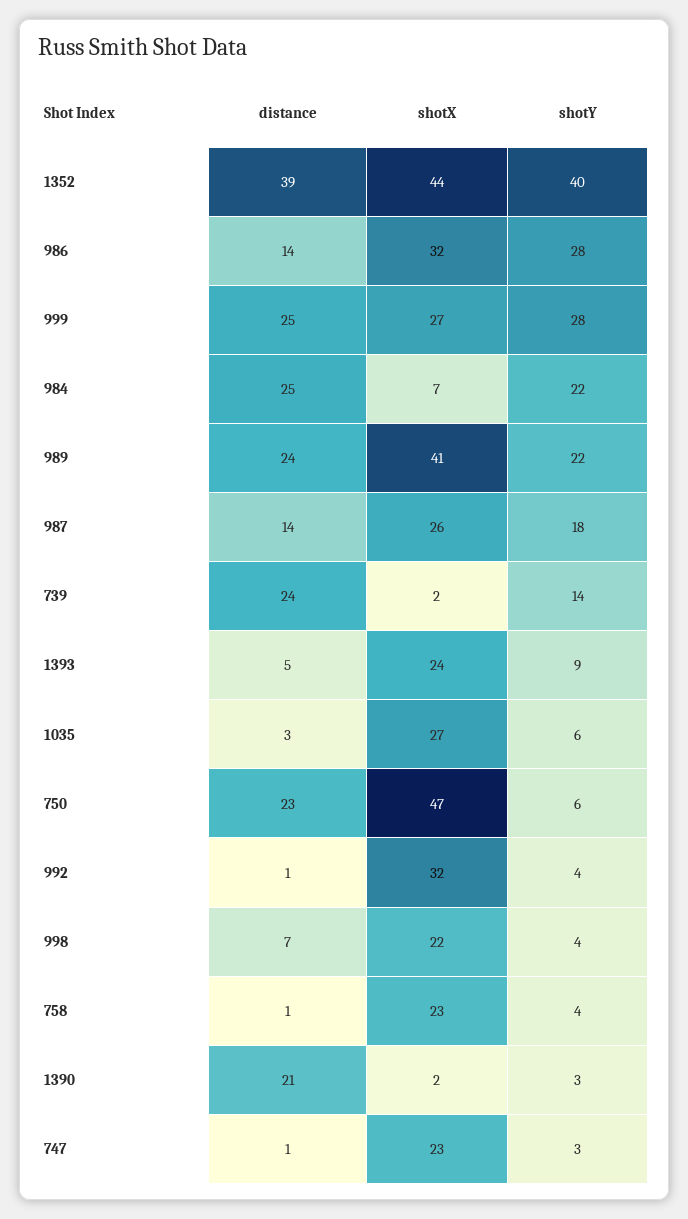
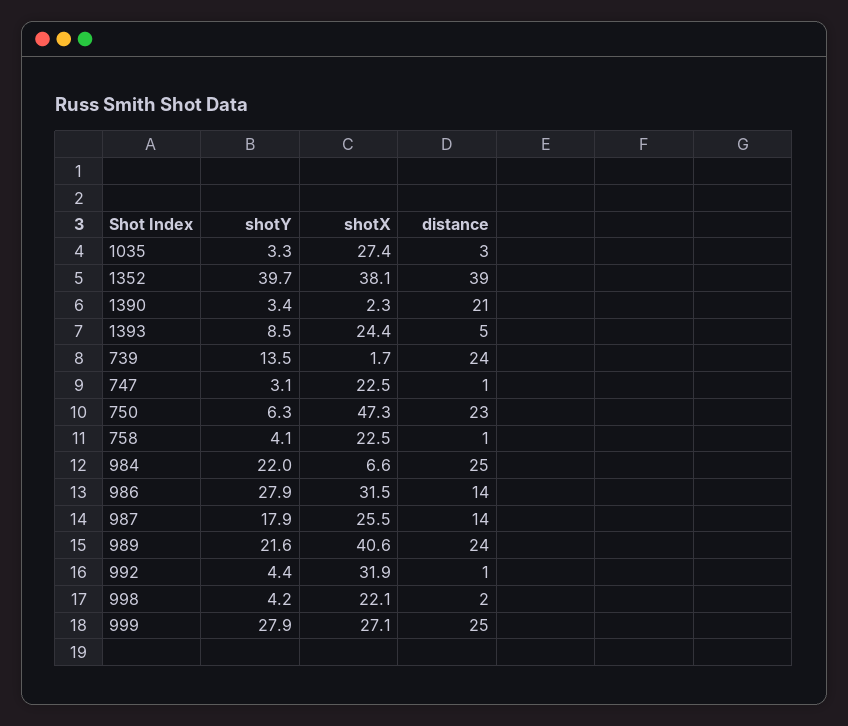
  {
    "distance": {
      "1352": 39,
      "986": 14,
      "999": 25,
      "984": 25,
      "989": 24,
      "987": 14,
      "739": 24,
      "1393": 5,
      "1035": 3,
      "750": 23,
      "992": 1,
-     "998": 7,
+     "998": 2,
      "758": 1,
      "1390": 21,
      "747": 1
    },
    "shotX": {
-     "1352": 44,
+     "1352": 38.1,
      "986": 31.5,
      "999": 27.1,
      "984": 6.6,
      "989": 40.6,
      "987": 25.5,
      "739": 1.7,
      "1393": 24.4,
      "1035": 27.4,
      "750": 47.3,
      "992": 31.9,
      "998": 22.1,
      "758": 22.5,
      "1390": 2.3,
      "747": 22.5
    },
    "shotY": {
      "1352": 39.7,
      "986": 27.9,
      "999": 27.9,
      "984": 22,
      "989": 21.6,
      "987": 17.9,
      "739": 13.5,
      "1393": 8.5,
-     "1035": 6,
+     "1035": 3.3,
      "750": 6.3,
      "992": 4.4,
      "998": 4.2,
      "758": 4.1,
      "1390": 3.4,
      "747": 3.1
    }
  }

